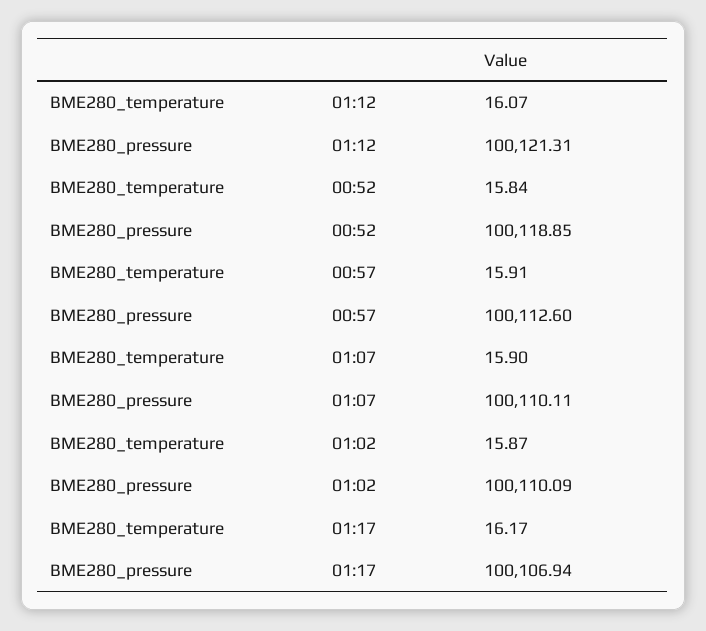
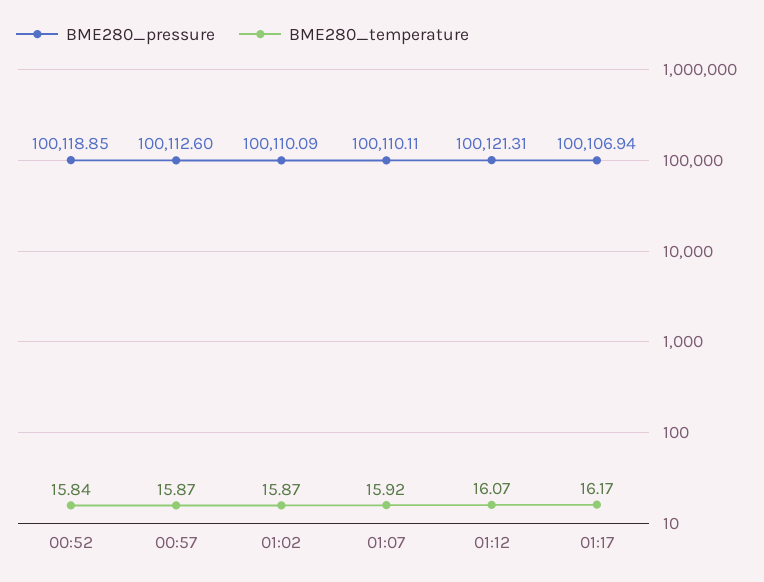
  {
    "BME280_temperature": {
      "01:12": 16.07,
      "00:52": 15.84,
-     "00:57": 15.91,
+     "00:57": 15.87,
-     "01:07": 15.9,
+     "01:07": 15.92,
      "01:02": 15.87,
      "01:17": 16.17
    },
    "BME280_pressure": {
      "01:12": 100121.31,
      "00:52": 100118.85,
      "00:57": 100112.6,
      "01:07": 100110.11,
      "01:02": 100110.09,
      "01:17": 100106.94
    }
  }

